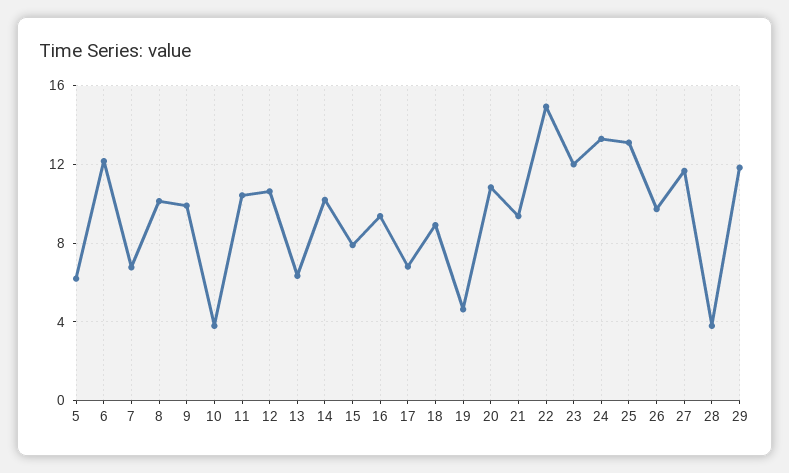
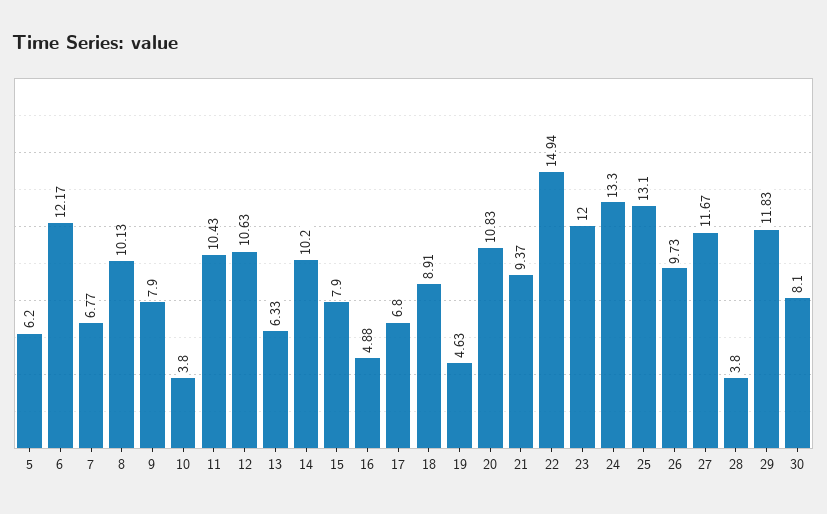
  {
    "5": 6.2,
    "6": 12.17,
    "7": 6.77,
    "8": 10.13,
-   "9": 10,
+   "9": 7.9,
    "10": 3.8,
    "11": 10.43,
    "12": 10.63,
    "13": 6.33,
    "14": 10.2,
    "15": 7.9,
-   "16": 9.5,
+   "16": 4.88,
    "17": 6.8,
    "18": 8.91,
    "19": 4.63,
    "20": 10.83,
    "21": 9.37,
    "22": 14.94,
    "23": 12,
    "24": 13.3,
    "25": 13.1,
    "26": 9.73,
    "27": 11.67,
    "28": 3.8,
-   "29": 11.83
+   "29": 11.83,
+   "30": 8.1
  }

